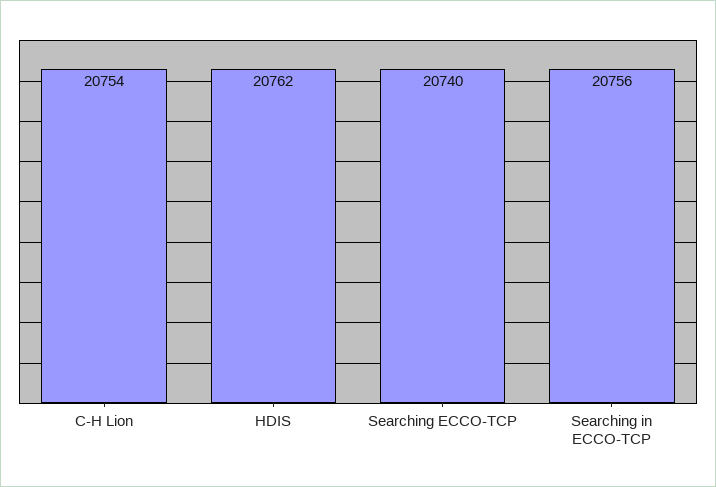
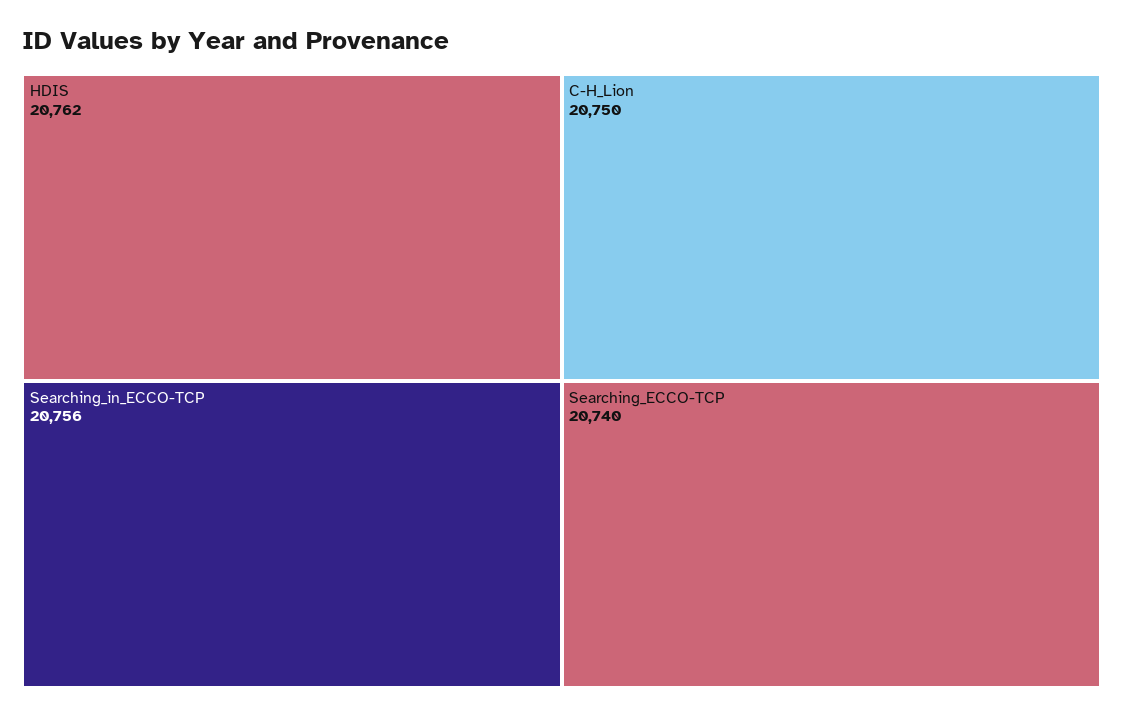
  {
-   "C-H Lion": 20754,
+   "C-H Lion": 20750,
    "HDIS": 20762,
    "Searching ECCO-TCP": 20740,
    "Searching in ECCO-TCP": 20756
  }

